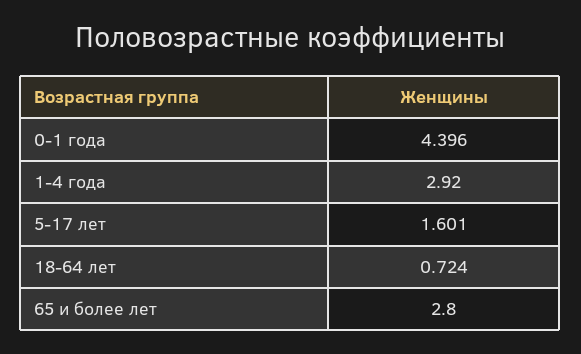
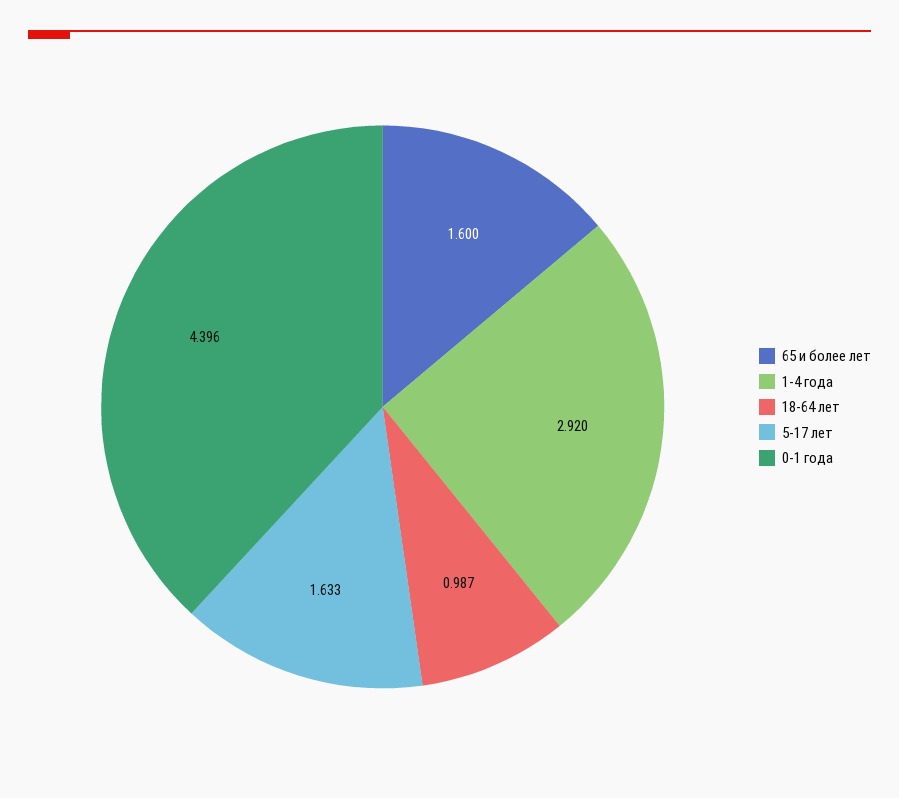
  {
    "0-1 года": 4.396,
    "1-4 года": 2.92,
-   "5-17 лет": 1.601,
+   "5-17 лет": 1.633,
-   "18-64 лет": 0.724,
+   "18-64 лет": 0.987,
-   "65 и более лет": 2.8
+   "65 и более лет": 1.6
  }

